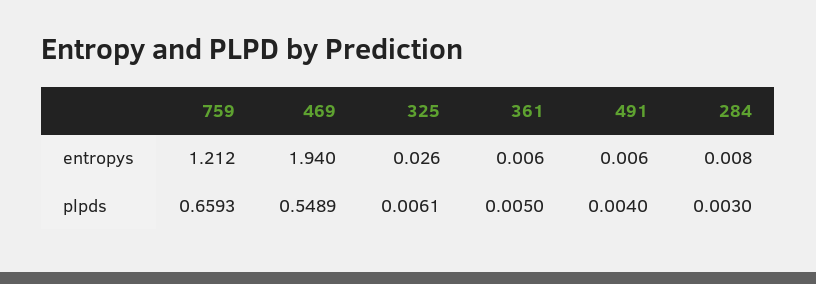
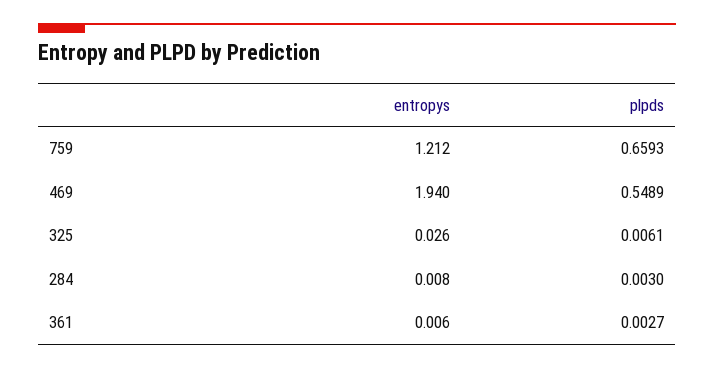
  {
    "759": {
      "entropys": 1.212,
      "plpds": 0.6593
    },
    "469": {
      "entropys": 1.94,
      "plpds": 0.5489
    },
    "325": {
      "entropys": 0.026,
      "plpds": 0.0061
    },
    "361": {
      "entropys": 0.006,
-     "plpds": 0.005
+     "plpds": 0.0027
    },
-   "491": {
-     "entropys": 0.006,
-     "plpds": 0.004
-   },
    "284": {
      "entropys": 0.008,
      "plpds": 0.003
    }
  }

